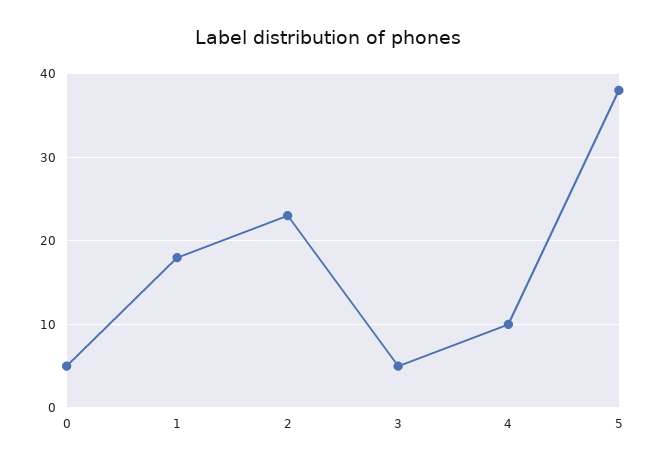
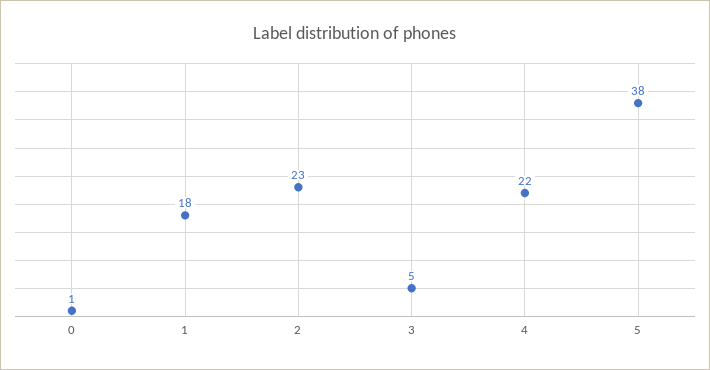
  {
-   "0": 5,
+   "0": 1,
    "1": 18,
    "2": 23,
    "3": 5,
-   "4": 10,
+   "4": 22,
    "5": 38
  }

